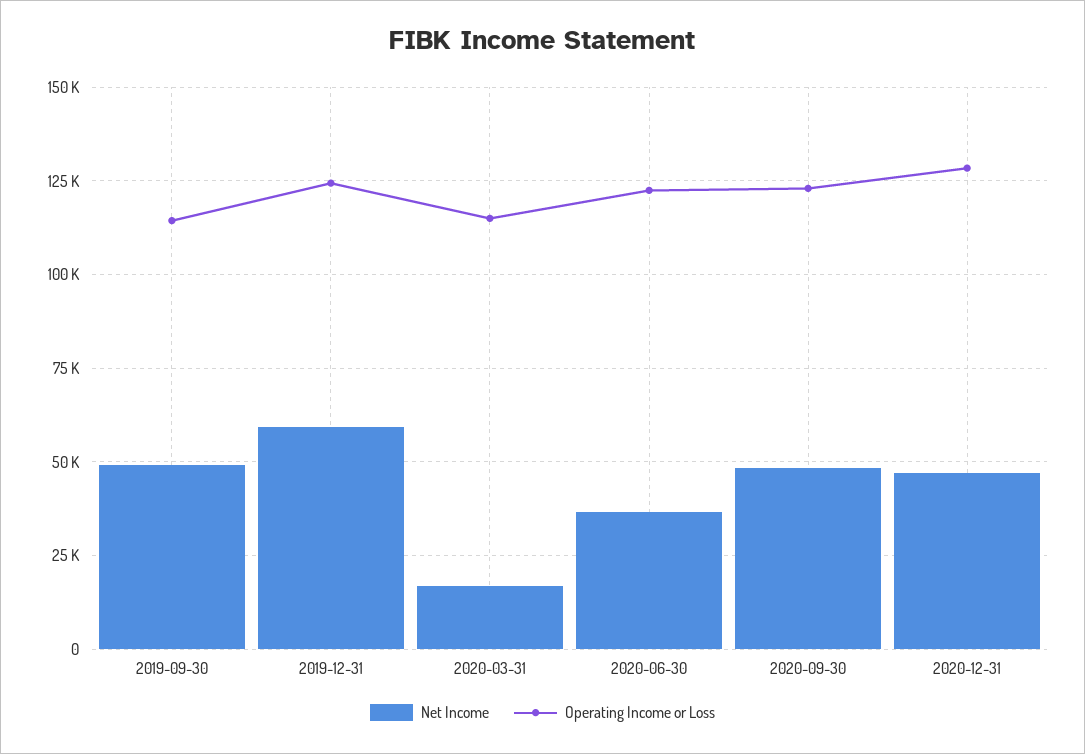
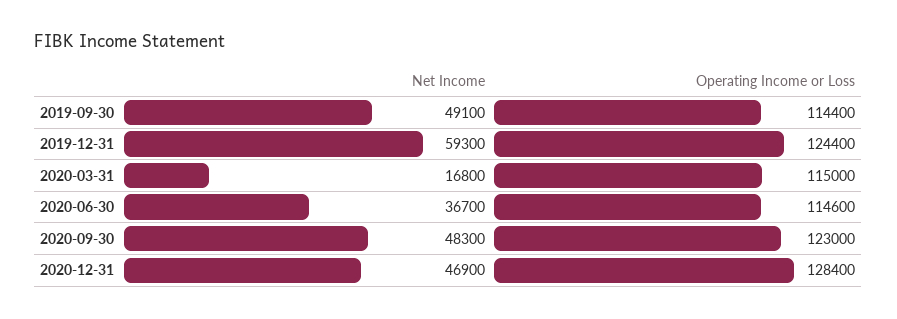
  {
    "Net Income": {
      "2019-09-30": 49100,
      "2019-12-31": 59300,
      "2020-03-31": 16800,
      "2020-06-30": 36700,
      "2020-09-30": 48300,
      "2020-12-31": 46900
    },
    "Operating Income or Loss": {
      "2019-09-30": 114400,
      "2019-12-31": 124400,
      "2020-03-31": 115000,
-     "2020-06-30": 122500,
+     "2020-06-30": 114600,
      "2020-09-30": 123000,
      "2020-12-31": 128400
    }
  }

